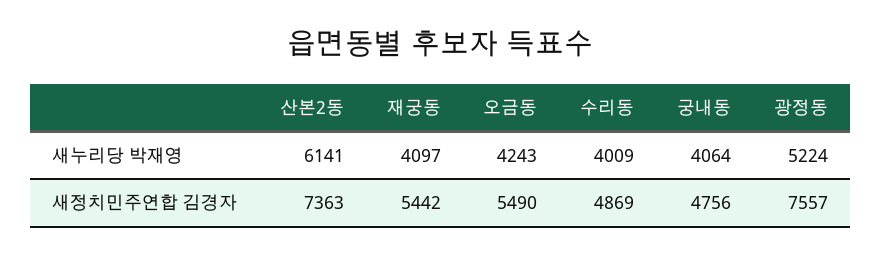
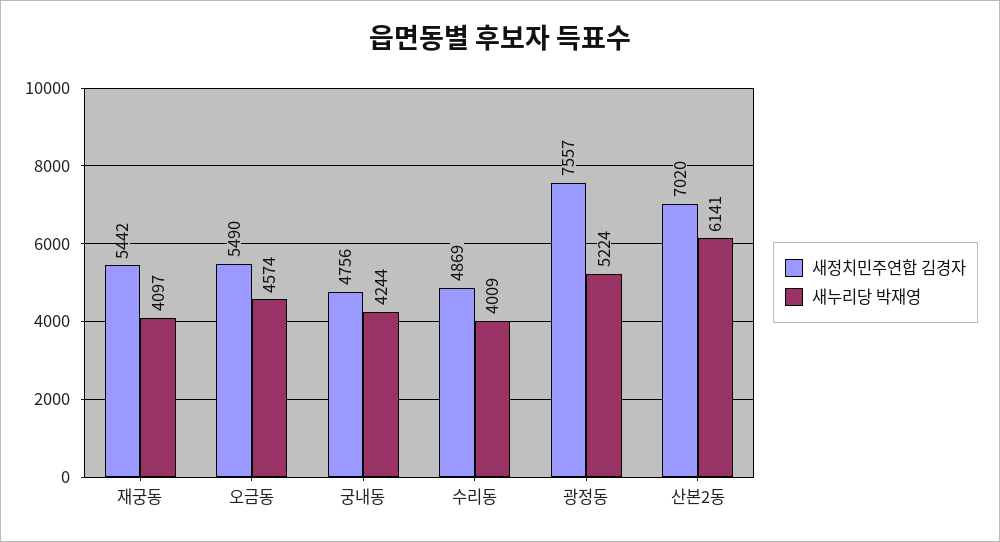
  {
    "새누리당 박재영": {
      "산본2동": 6141,
      "재궁동": 4097,
-     "오금동": 4243,
+     "오금동": 4574,
      "수리동": 4009,
-     "궁내동": 4064,
+     "궁내동": 4244,
      "광정동": 5224
    },
    "새정치민주연합 김경자": {
-     "산본2동": 7363,
+     "산본2동": 7020,
      "재궁동": 5442,
      "오금동": 5490,
      "수리동": 4869,
      "궁내동": 4756,
      "광정동": 7557
    }
  }

